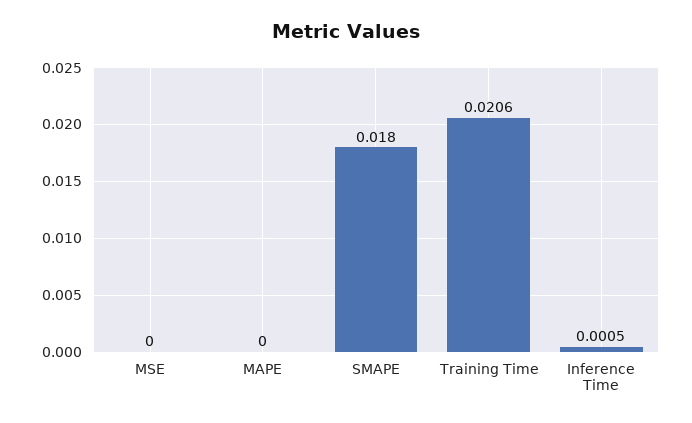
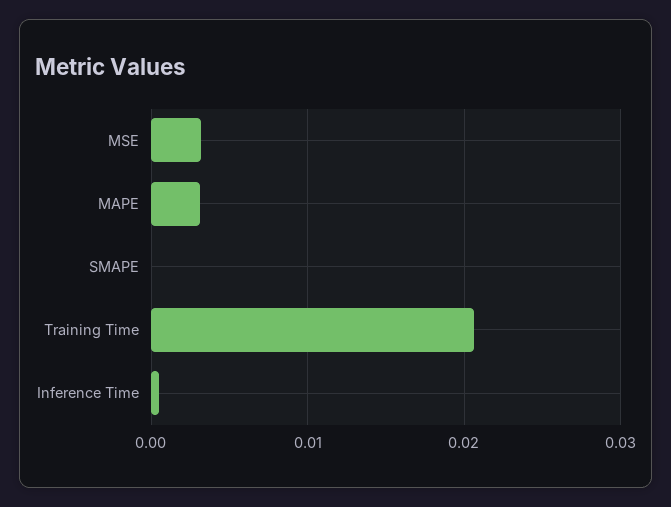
  {
-   "MSE": 0,
+   "MSE": 0.003,
-   "MAPE": 0,
+   "MAPE": 0.003,
-   "SMAPE": 0.018,
+   "SMAPE": 0,
    "Training Time": 0.0206,
    "Inference Time": 0.0005
  }

